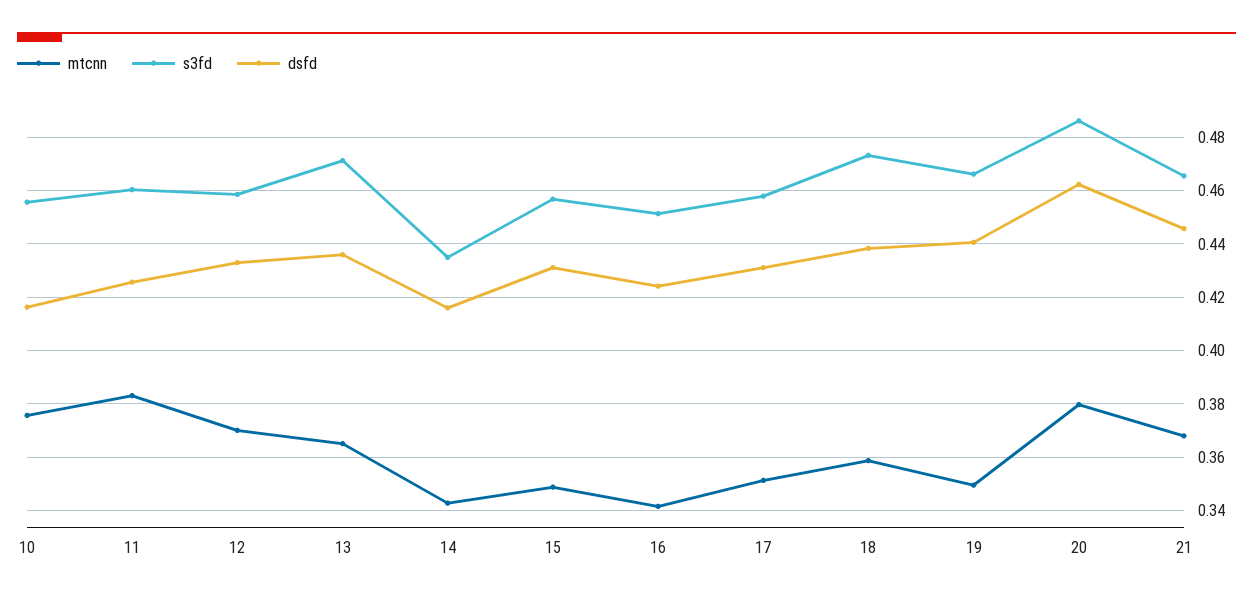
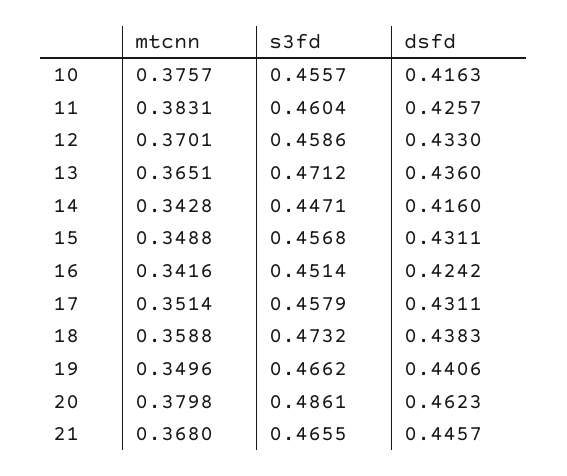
  {
    "mtcnn": {
      "10": 0.3757,
      "11": 0.3831,
      "12": 0.3701,
      "13": 0.3651,
      "14": 0.3428,
      "15": 0.3488,
      "16": 0.3416,
      "17": 0.3514,
      "18": 0.3588,
      "19": 0.3496,
      "20": 0.3798,
      "21": 0.368
    },
    "s3fd": {
      "10": 0.4557,
      "11": 0.4604,
      "12": 0.4586,
      "13": 0.4712,
-     "14": 0.435,
+     "14": 0.4471,
      "15": 0.4568,
      "16": 0.4514,
      "17": 0.4579,
      "18": 0.4732,
      "19": 0.4662,
      "20": 0.4861,
      "21": 0.4655
    },
    "dsfd": {
      "10": 0.4163,
      "11": 0.4257,
      "12": 0.433,
      "13": 0.436,
      "14": 0.416,
      "15": 0.4311,
      "16": 0.4242,
      "17": 0.4311,
      "18": 0.4383,
      "19": 0.4406,
      "20": 0.4623,
      "21": 0.4457
    }
  }

